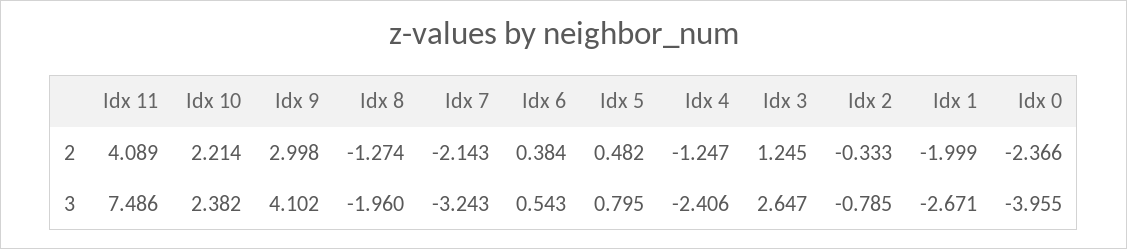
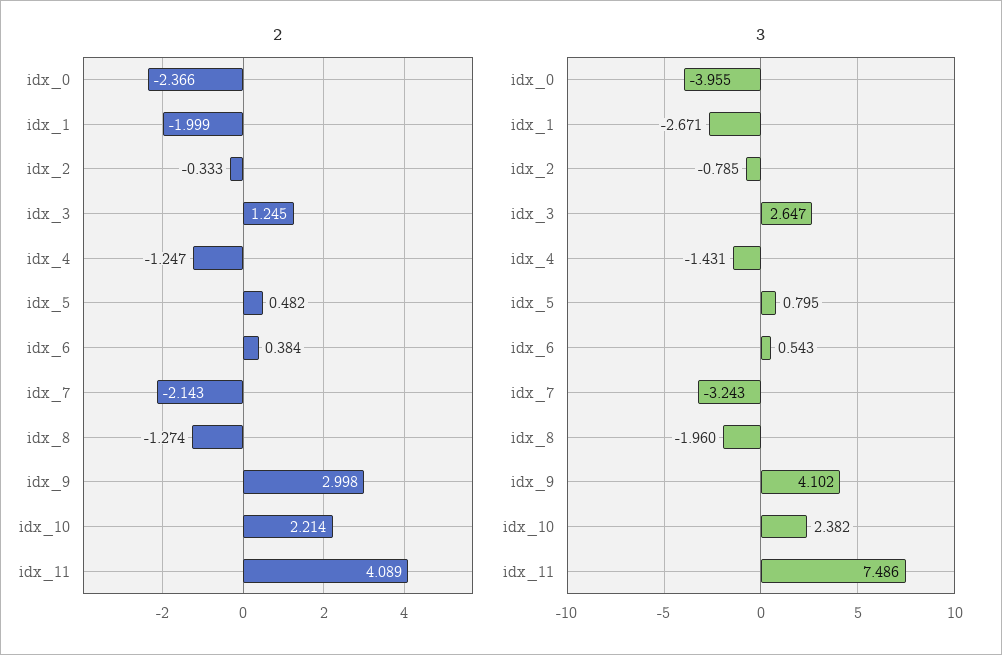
  {
    "2": {
      "Idx 11": 4.089,
      "Idx 10": 2.214,
      "Idx 9": 2.998,
      "Idx 8": -1.274,
      "Idx 7": -2.143,
      "Idx 6": 0.384,
      "Idx 5": 0.482,
      "Idx 4": -1.247,
      "Idx 3": 1.245,
      "Idx 2": -0.333,
      "Idx 1": -1.999,
      "Idx 0": -2.366
    },
    "3": {
      "Idx 11": 7.486,
      "Idx 10": 2.382,
      "Idx 9": 4.102,
      "Idx 8": -1.96,
      "Idx 7": -3.243,
      "Idx 6": 0.543,
      "Idx 5": 0.795,
-     "Idx 4": -2.406,
+     "Idx 4": -1.431,
      "Idx 3": 2.647,
      "Idx 2": -0.785,
      "Idx 1": -2.671,
      "Idx 0": -3.955
    }
  }

